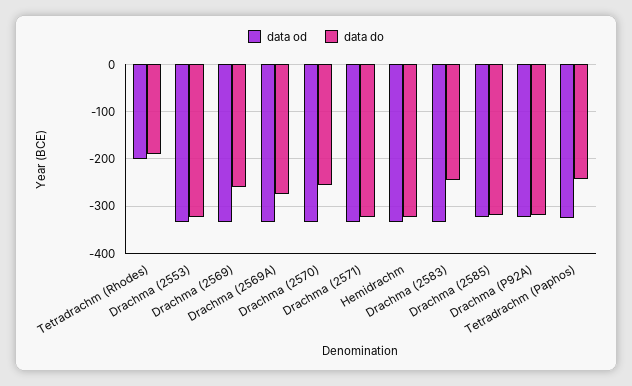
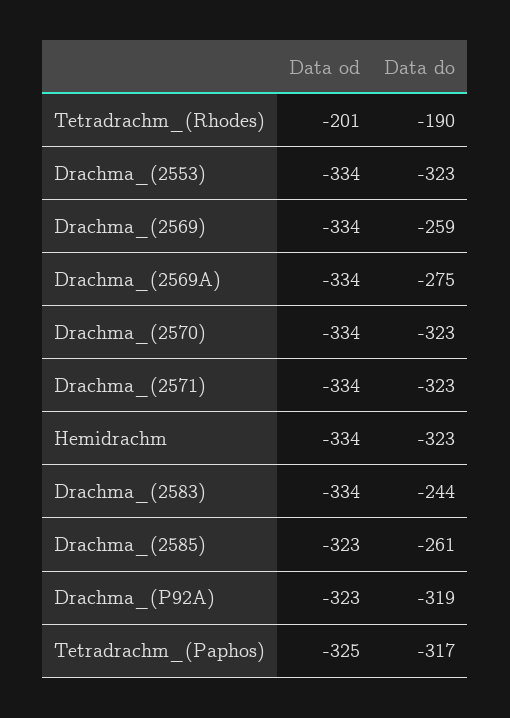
  {
    "data od": {
      "Tetradrachm (Rhodes)": -201,
      "Drachma (2553)": -334,
      "Drachma (2569)": -334,
      "Drachma (2569A)": -334,
      "Drachma (2570)": -334,
      "Drachma (2571)": -334,
      "Hemidrachm": -334,
      "Drachma (2583)": -334,
      "Drachma (2585)": -323,
      "Drachma (P92A)": -323,
      "Tetradrachm (Paphos)": -325
    },
    "data do": {
      "Tetradrachm (Rhodes)": -190,
      "Drachma (2553)": -323,
      "Drachma (2569)": -259,
      "Drachma (2569A)": -275,
-     "Drachma (2570)": -260,
+     "Drachma (2570)": -323,
      "Drachma (2571)": -323,
      "Hemidrachm": -323,
      "Drachma (2583)": -244,
-     "Drachma (2585)": -320,
+     "Drachma (2585)": -261,
      "Drachma (P92A)": -319,
-     "Tetradrachm (Paphos)": -240
+     "Tetradrachm (Paphos)": -317
    }
  }

